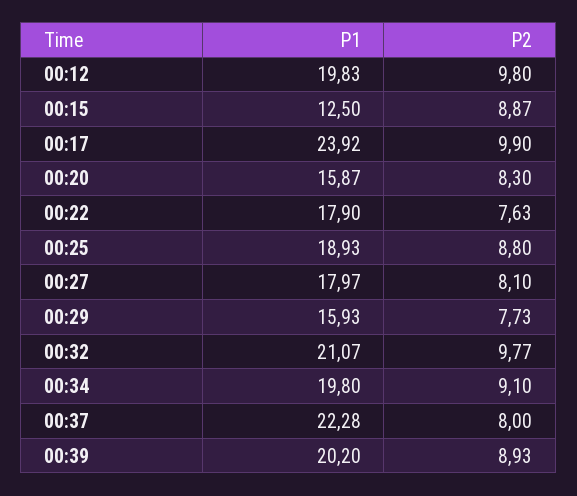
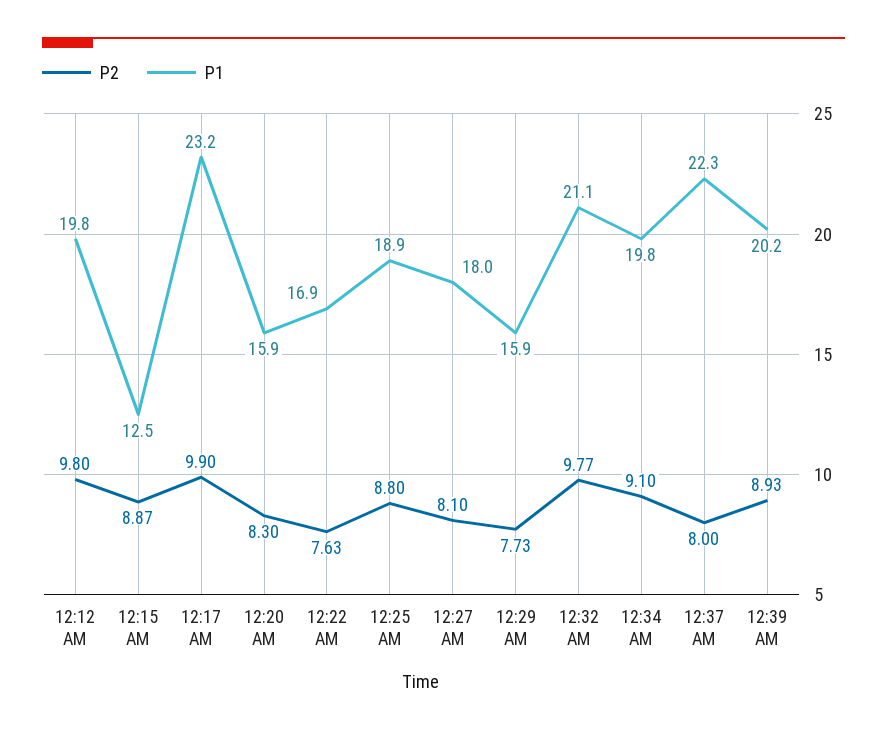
  {
    "P1": {
      "00:12": 19.83,
      "00:15": 12.5,
-     "00:17": 23.92,
+     "00:17": 23.2,
      "00:20": 15.87,
-     "00:22": 17.9,
+     "00:22": 16.9,
      "00:25": 18.93,
      "00:27": 17.97,
      "00:29": 15.93,
      "00:32": 21.07,
      "00:34": 19.8,
      "00:37": 22.28,
      "00:39": 20.2
    },
    "P2": {
      "00:12": 9.8,
      "00:15": 8.87,
      "00:17": 9.9,
      "00:20": 8.3,
      "00:22": 7.63,
      "00:25": 8.8,
      "00:27": 8.1,
      "00:29": 7.73,
      "00:32": 9.77,
      "00:34": 9.1,
      "00:37": 8,
      "00:39": 8.93
    }
  }

